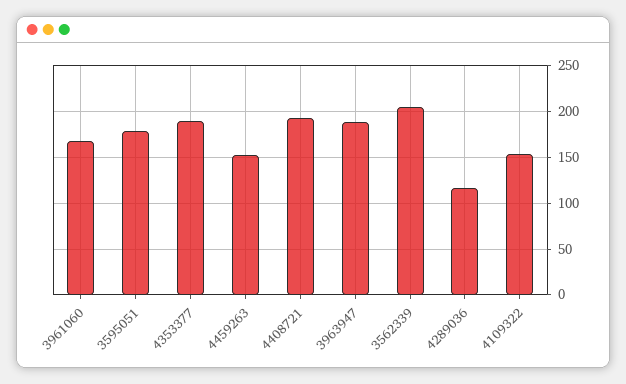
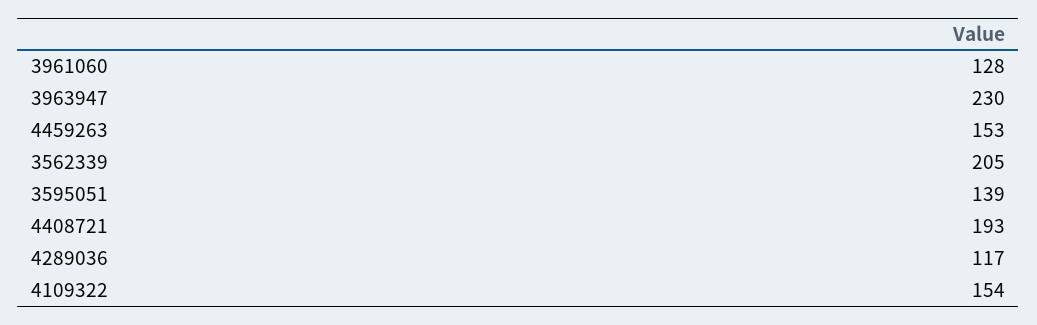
  {
-   "3961060": 170,
+   "3961060": 128,
-   "3595051": 180,
+   "3595051": 139,
-   "4353377": 190,
    "4459263": 153,
    "4408721": 193,
-   "3963947": 190,
+   "3963947": 230,
    "3562339": 205,
    "4289036": 117,
    "4109322": 154
  }

